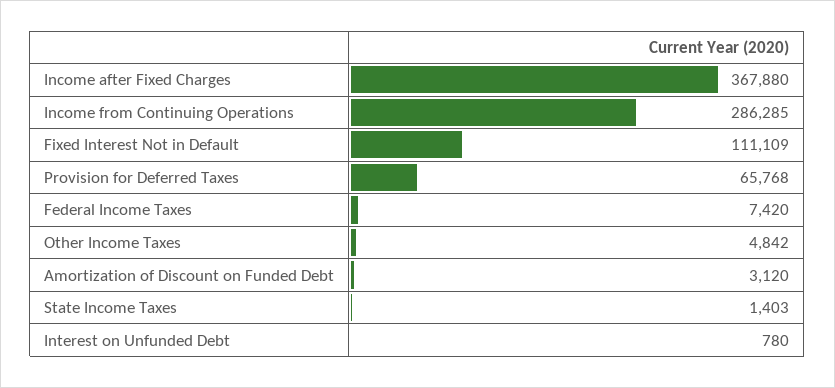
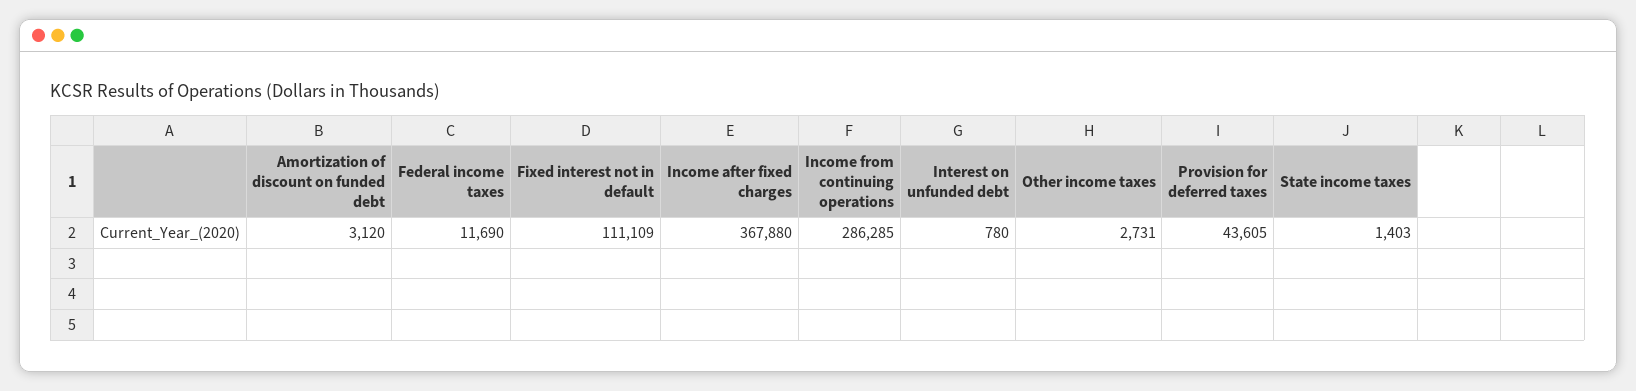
  {
    "Income after Fixed Charges": 367880,
    "Income from Continuing Operations": 286285,
    "Fixed Interest Not in Default": 111109,
-   "Provision for Deferred Taxes": 65768,
+   "Provision for Deferred Taxes": 43605,
-   "Federal Income Taxes": 7420,
+   "Federal Income Taxes": 11690,
-   "Other Income Taxes": 4842,
+   "Other Income Taxes": 2731,
    "Amortization of Discount on Funded Debt": 3120,
    "State Income Taxes": 1403,
    "Interest on Unfunded Debt": 780
  }

